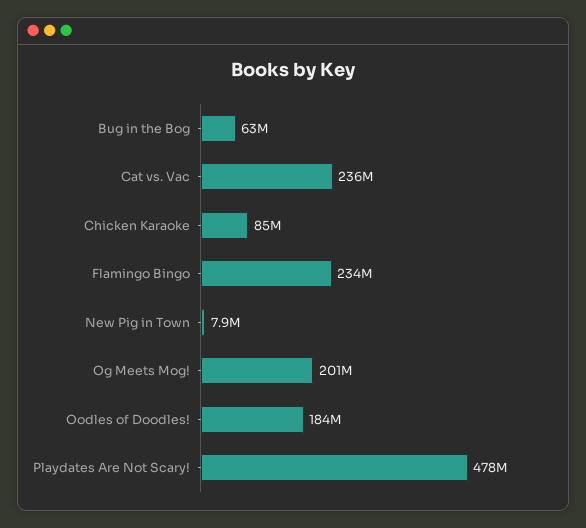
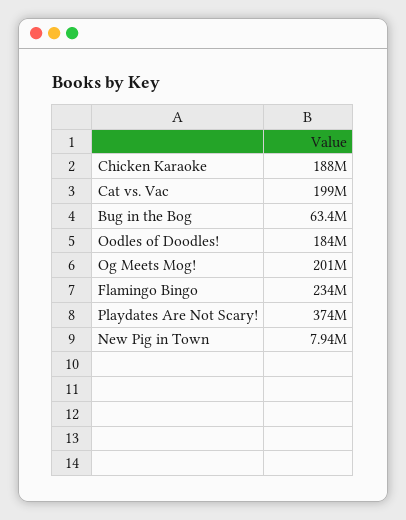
  {
    "Bug in the Bog": 63400000,
-   "Cat vs. Vac": 236000000,
+   "Cat vs. Vac": 199000000,
-   "Chicken Karaoke": 85000000,
+   "Chicken Karaoke": 188000000,
    "Flamingo Bingo": 234000000,
    "New Pig in Town": 7940000,
    "Og Meets Mog!": 201000000,
    "Oodles of Doodles!": 184000000,
-   "Playdates Are Not Scary!": 478000000
+   "Playdates Are Not Scary!": 374000000
  }

